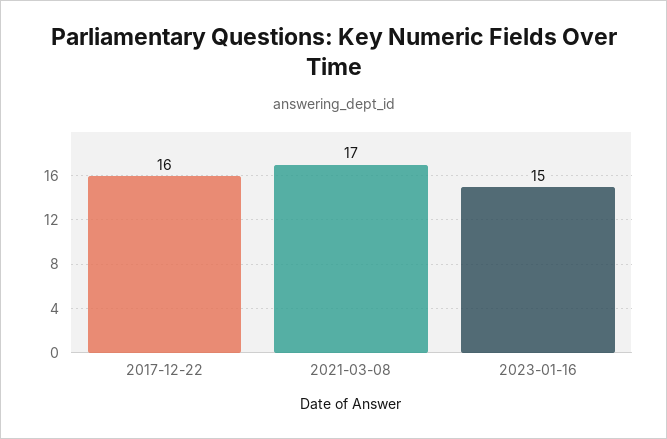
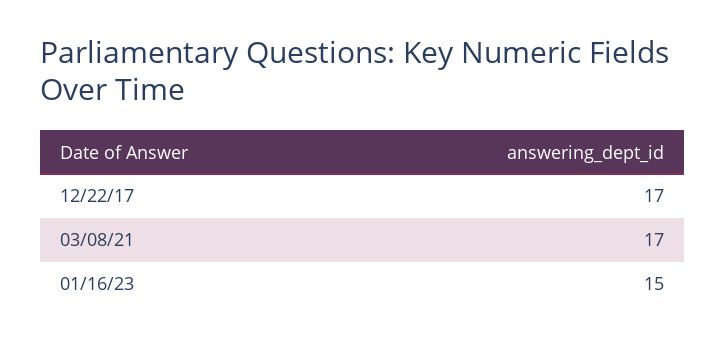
  {
-   "2017-12-22": 16,
+   "2017-12-22": 17,
    "2021-03-08": 17,
    "2023-01-16": 15
  }

